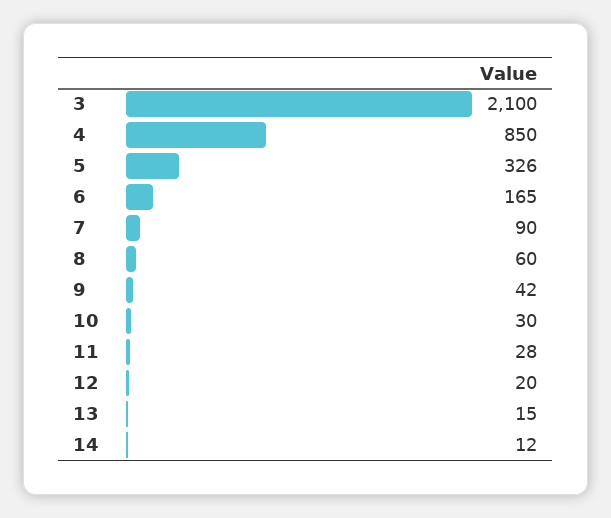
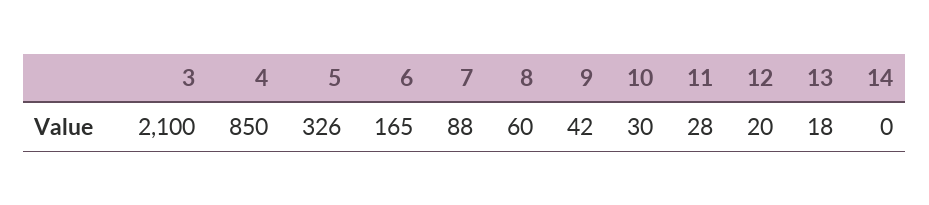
  {
    "3": 2100,
    "4": 850,
    "5": 326,
    "6": 165,
-   "7": 90,
+   "7": 88,
    "8": 60,
    "9": 42,
    "10": 30,
    "11": 28,
    "12": 20,
-   "13": 15,
+   "13": 18,
-   "14": 12
+   "14": 0
  }

